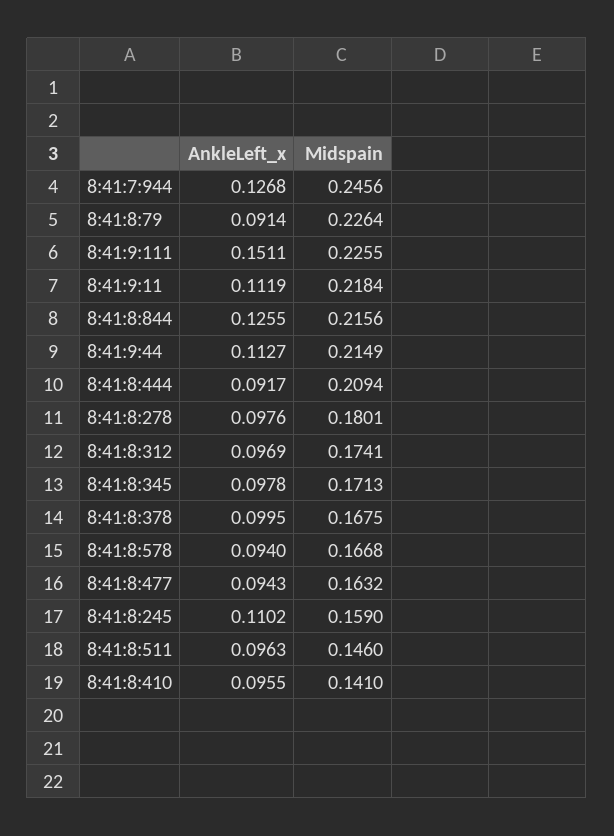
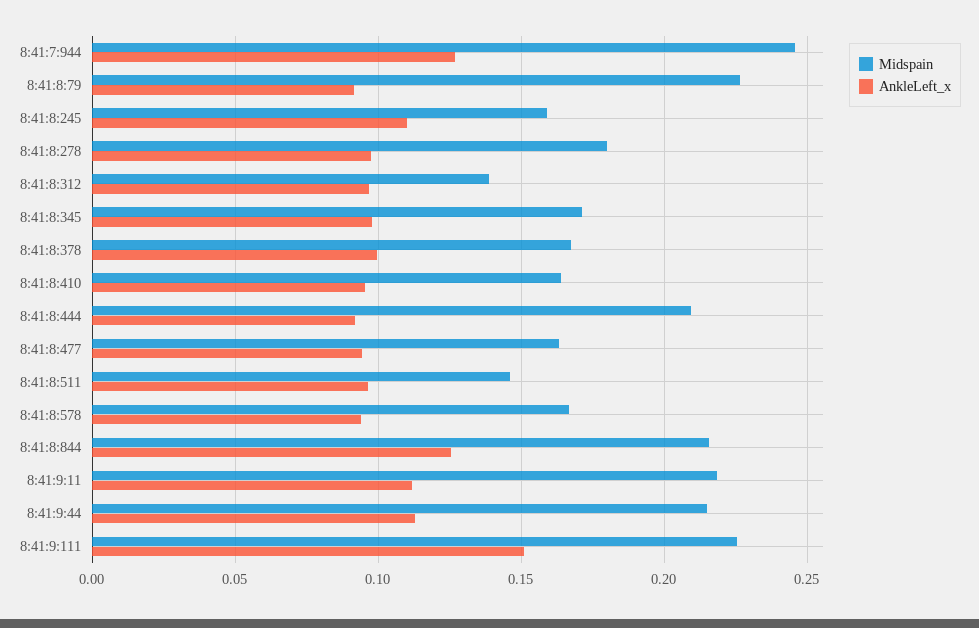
  {
    "AnkleLeft_x": {
      "8:41:7:944": 0.1268,
      "8:41:8:79": 0.0914,
      "8:41:9:111": 0.1511,
      "8:41:9:11": 0.1119,
      "8:41:8:844": 0.1255,
      "8:41:9:44": 0.1127,
      "8:41:8:444": 0.0917,
      "8:41:8:278": 0.0976,
      "8:41:8:312": 0.0969,
      "8:41:8:345": 0.0978,
      "8:41:8:378": 0.0995,
      "8:41:8:578": 0.094,
      "8:41:8:477": 0.0943,
      "8:41:8:245": 0.1102,
      "8:41:8:511": 0.0963,
      "8:41:8:410": 0.0955
    },
    "Midspain": {
      "8:41:7:944": 0.2456,
      "8:41:8:79": 0.2264,
      "8:41:9:111": 0.2255,
      "8:41:9:11": 0.2184,
      "8:41:8:844": 0.2156,
      "8:41:9:44": 0.2149,
      "8:41:8:444": 0.2094,
      "8:41:8:278": 0.1801,
-     "8:41:8:312": 0.1741,
+     "8:41:8:312": 0.14,
      "8:41:8:345": 0.1713,
      "8:41:8:378": 0.1675,
      "8:41:8:578": 0.1668,
      "8:41:8:477": 0.1632,
      "8:41:8:245": 0.159,
      "8:41:8:511": 0.146,
-     "8:41:8:410": 0.141
+     "8:41:8:410": 0.165
    }
  }

